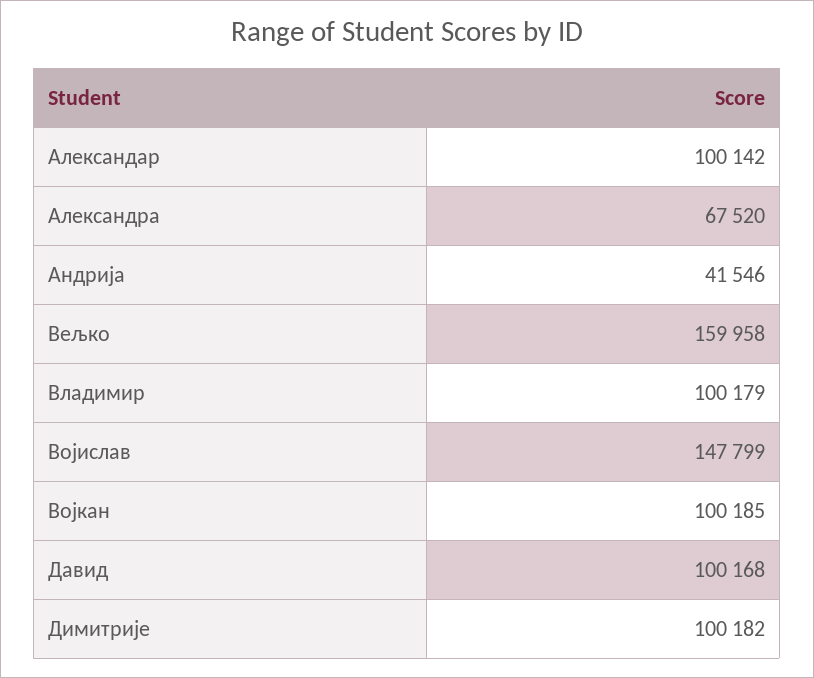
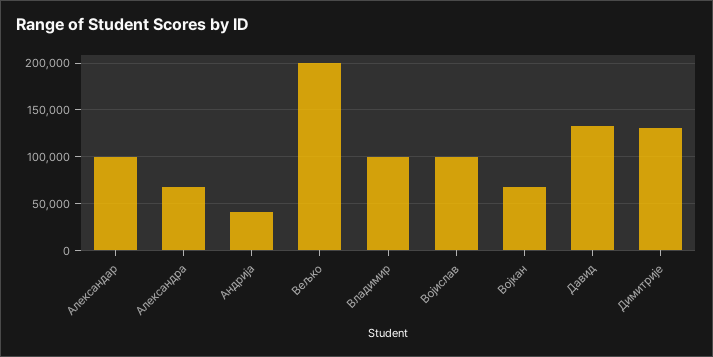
  {
    "Александар": 100142,
    "Александра": 67520,
    "Андрија": 41546,
-   "Вељко": 159958,
+   "Вељко": 200000,
    "Владимир": 100179,
-   "Војислав": 147799,
+   "Војислав": 100000,
-   "Војкан": 100185,
+   "Војкан": 70000,
-   "Давид": 100168,
+   "Давид": 130000,
-   "Димитрије": 100182
+   "Димитрије": 130000
  }

